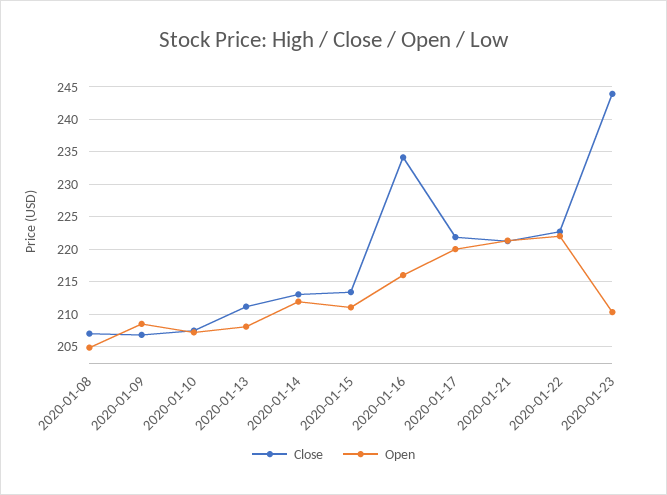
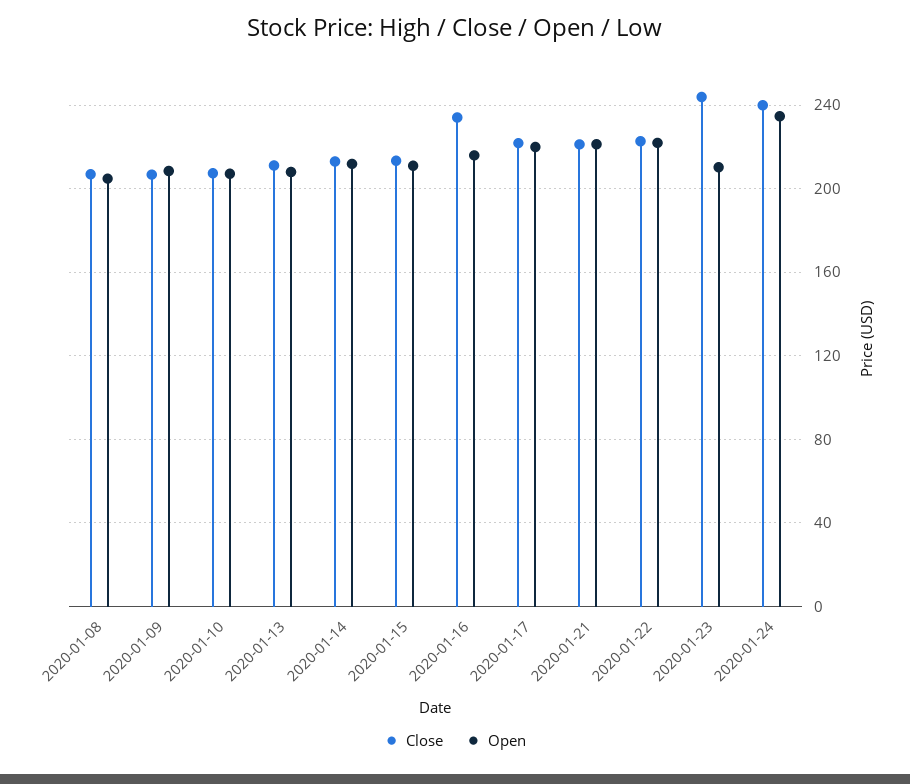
  {
    "Close": {
      "2020-01-08": 207,
      "2020-01-09": 207,
      "2020-01-10": 207,
      "2020-01-13": 211,
      "2020-01-14": 213,
      "2020-01-15": 213,
      "2020-01-16": 234,
      "2020-01-17": 222,
      "2020-01-21": 221,
      "2020-01-22": 223,
-     "2020-01-23": 244
+     "2020-01-23": 244,
+     "2020-01-24": 240
    },
    "Open": {
      "2020-01-08": 205,
      "2020-01-09": 209,
      "2020-01-10": 207,
      "2020-01-13": 208,
      "2020-01-14": 212,
      "2020-01-15": 211,
      "2020-01-16": 216,
      "2020-01-17": 220,
      "2020-01-21": 221,
      "2020-01-22": 222,
-     "2020-01-23": 210
+     "2020-01-23": 210,
+     "2020-01-24": 235
    }
  }

